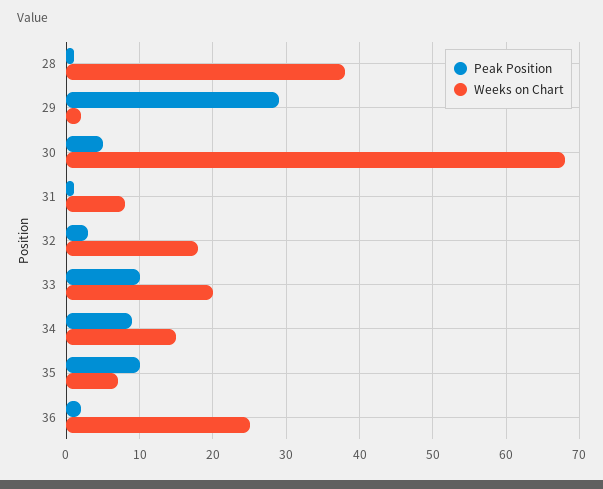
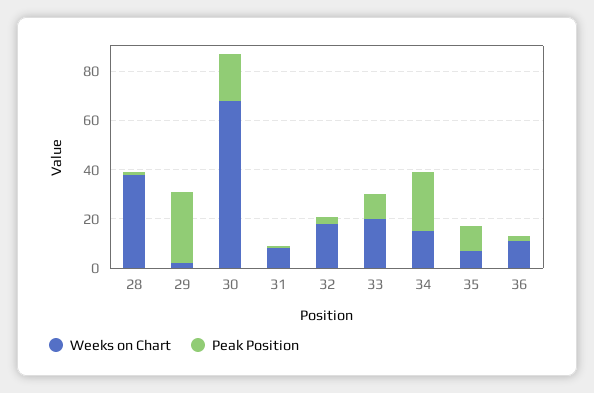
  {
    "Peak Position": {
      "28": 1,
      "29": 29,
-     "30": 5,
+     "30": 20,
      "31": 1,
      "32": 3,
      "33": 10,
-     "34": 9,
+     "34": 25,
      "35": 10,
      "36": 2
    },
    "Weeks on Chart": {
      "28": 38,
      "29": 2,
      "30": 68,
      "31": 8,
      "32": 18,
      "33": 20,
      "34": 15,
      "35": 7,
-     "36": 25
+     "36": 10
    }
  }

